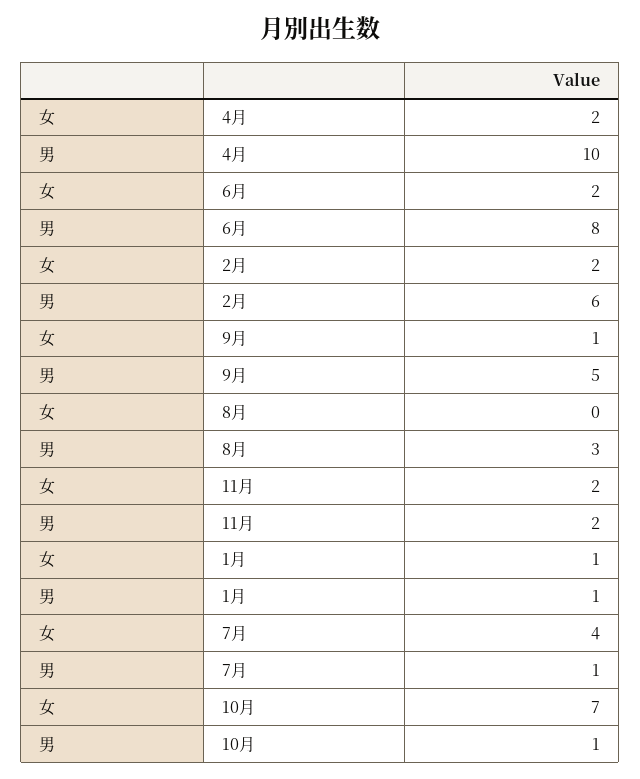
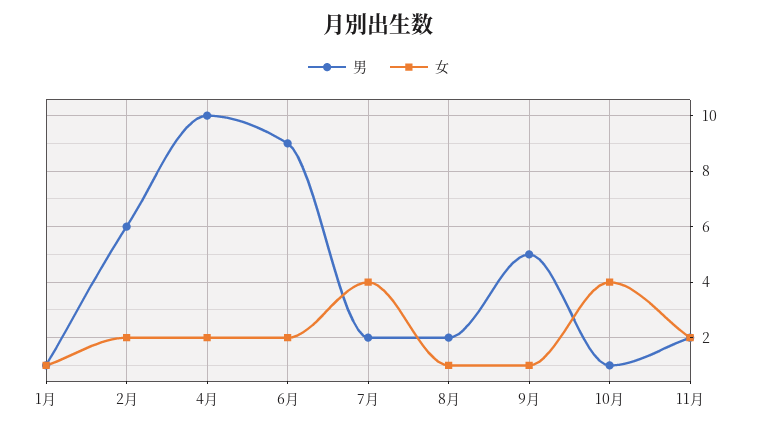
  {
    "女": {
      "4月": 2,
      "6月": 2,
      "2月": 2,
      "9月": 1,
-     "8月": 0,
+     "8月": 1,
      "11月": 2,
      "1月": 1,
      "7月": 4,
-     "10月": 7
+     "10月": 4
    },
    "男": {
      "4月": 10,
-     "6月": 8,
+     "6月": 9,
      "2月": 6,
      "9月": 5,
-     "8月": 3,
+     "8月": 2,
      "11月": 2,
      "1月": 1,
-     "7月": 1,
+     "7月": 2,
      "10月": 1
    }
  }

